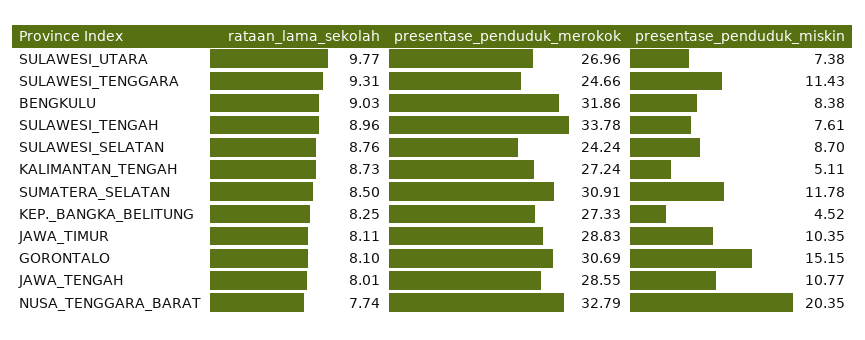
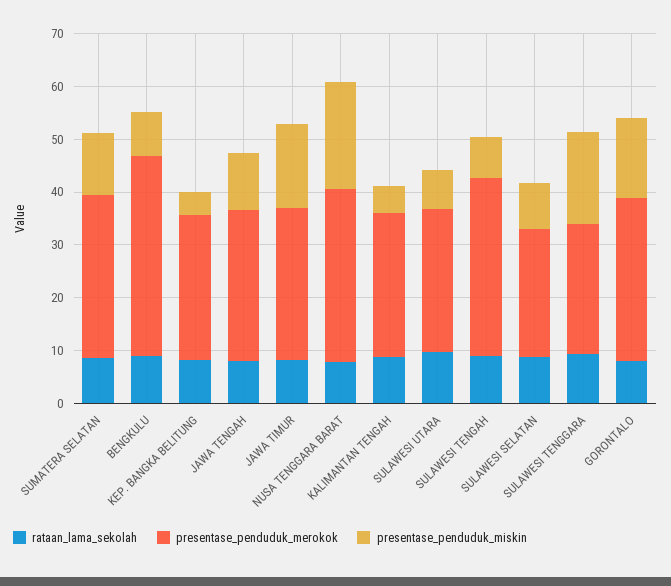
  {
    "rataan_lama_sekolah": {
      "SULAWESI_UTARA": 9.77,
      "SULAWESI_TENGGARA": 9.31,
      "BENGKULU": 9.03,
      "SULAWESI_TENGAH": 8.96,
      "SULAWESI_SELATAN": 8.76,
      "KALIMANTAN_TENGAH": 8.73,
      "SUMATERA_SELATAN": 8.5,
      "KEP._BANGKA_BELITUNG": 8.25,
      "JAWA_TIMUR": 8.11,
      "GORONTALO": 8.1,
      "JAWA_TENGAH": 8.01,
      "NUSA_TENGGARA_BARAT": 7.74
    },
    "presentase_penduduk_merokok": {
      "SULAWESI_UTARA": 26.96,
      "SULAWESI_TENGGARA": 24.66,
-     "BENGKULU": 31.86,
+     "BENGKULU": 38,
      "SULAWESI_TENGAH": 33.78,
      "SULAWESI_SELATAN": 24.24,
      "KALIMANTAN_TENGAH": 27.24,
      "SUMATERA_SELATAN": 30.91,
      "KEP._BANGKA_BELITUNG": 27.33,
      "JAWA_TIMUR": 28.83,
      "GORONTALO": 30.69,
      "JAWA_TENGAH": 28.55,
      "NUSA_TENGGARA_BARAT": 32.79
    },
    "presentase_penduduk_miskin": {
      "SULAWESI_UTARA": 7.38,
-     "SULAWESI_TENGGARA": 11.43,
+     "SULAWESI_TENGGARA": 18,
      "BENGKULU": 8.38,
      "SULAWESI_TENGAH": 7.61,
      "SULAWESI_SELATAN": 8.7,
      "KALIMANTAN_TENGAH": 5.11,
      "SUMATERA_SELATAN": 11.78,
      "KEP._BANGKA_BELITUNG": 4.52,
-     "JAWA_TIMUR": 10.35,
+     "JAWA_TIMUR": 16,
      "GORONTALO": 15.15,
      "JAWA_TENGAH": 10.77,
      "NUSA_TENGGARA_BARAT": 20.35
    }
  }

